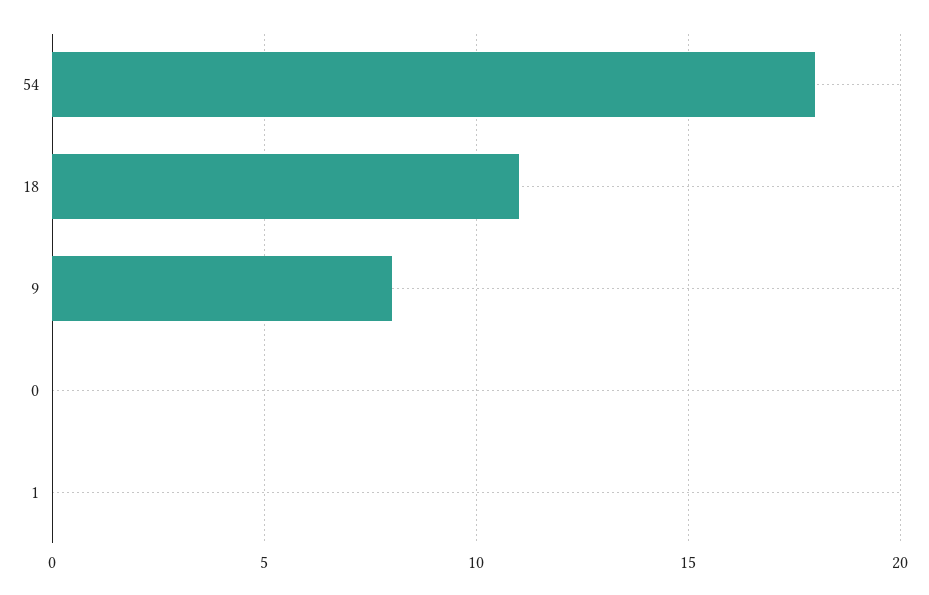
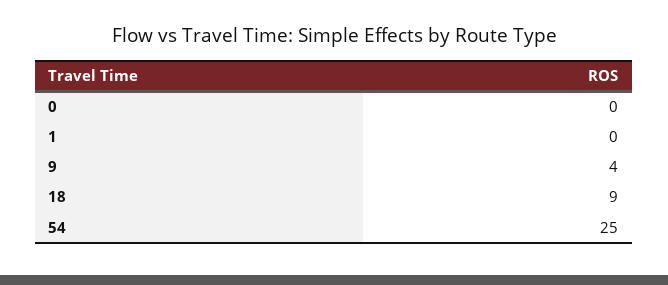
  {
-   "54": 18,
+   "54": 25,
-   "18": 11,
+   "18": 9,
-   "9": 8,
+   "9": 4,
    "0": 0,
    "1": 0
  }

